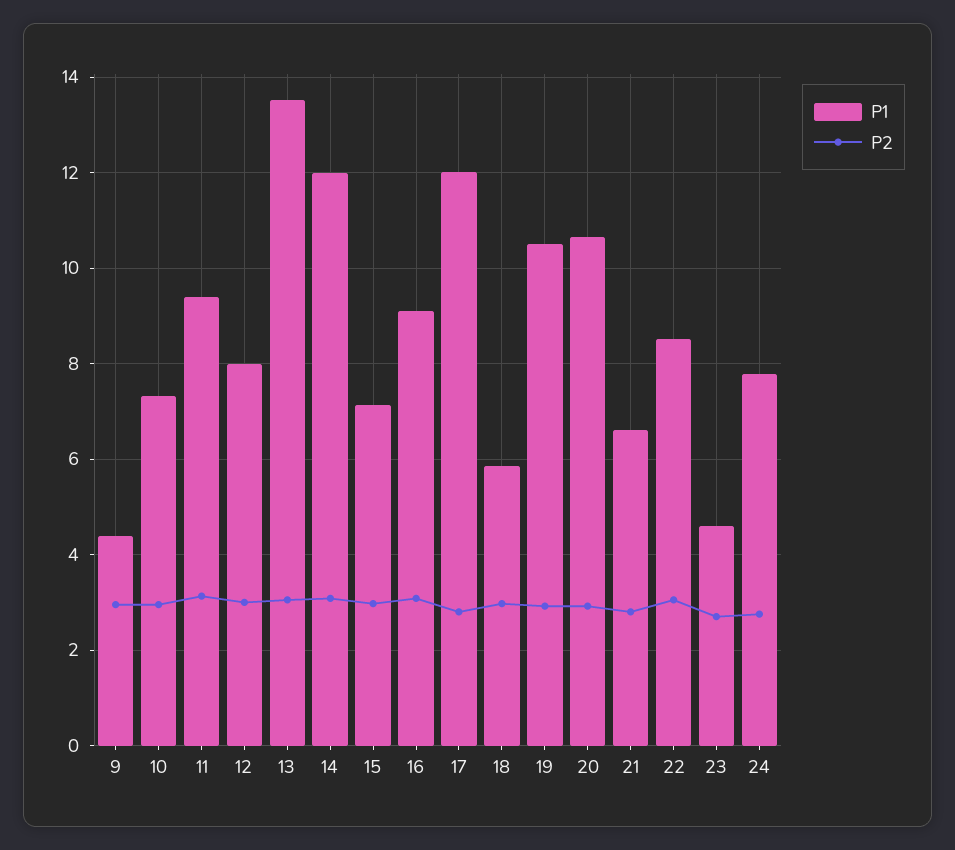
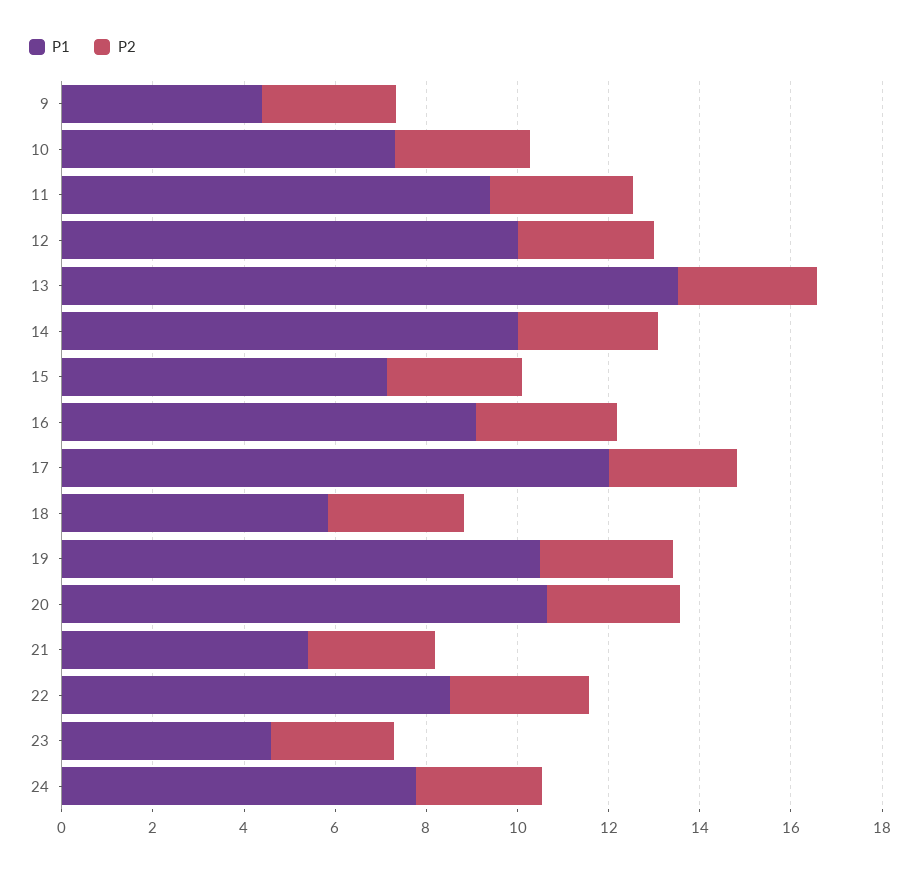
  {
    "P1": {
      "9": 4.4,
      "10": 7.4,
      "11": 9.4,
-     "12": 8,
+     "12": 10,
      "13": 13.6,
-     "14": 12,
+     "14": 10,
      "15": 7.2,
      "16": 9.2,
      "17": 12,
      "18": 5.8,
      "19": 10.6,
      "20": 10.6,
-     "21": 6.6,
+     "21": 5.5,
      "22": 8.6,
      "23": 4.6,
      "24": 7.8
    },
    "P2": {
      "9": 3,
      "10": 3,
      "11": 3.2,
      "12": 3,
      "13": 3,
      "14": 3,
      "15": 3,
      "16": 3,
      "17": 2.8,
      "18": 3,
      "19": 3,
      "20": 3,
      "21": 2.8,
      "22": 3,
      "23": 2.8,
      "24": 2.8
    }
  }

